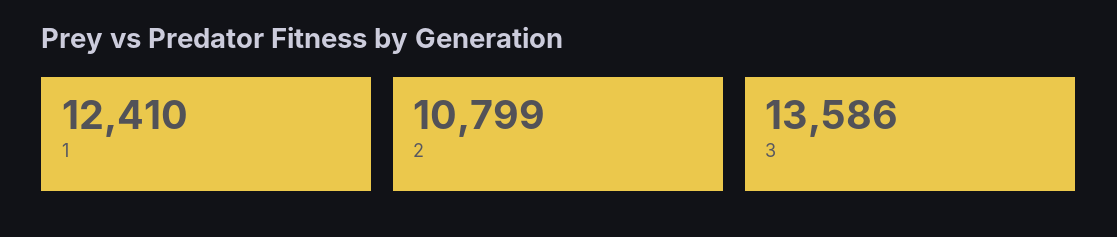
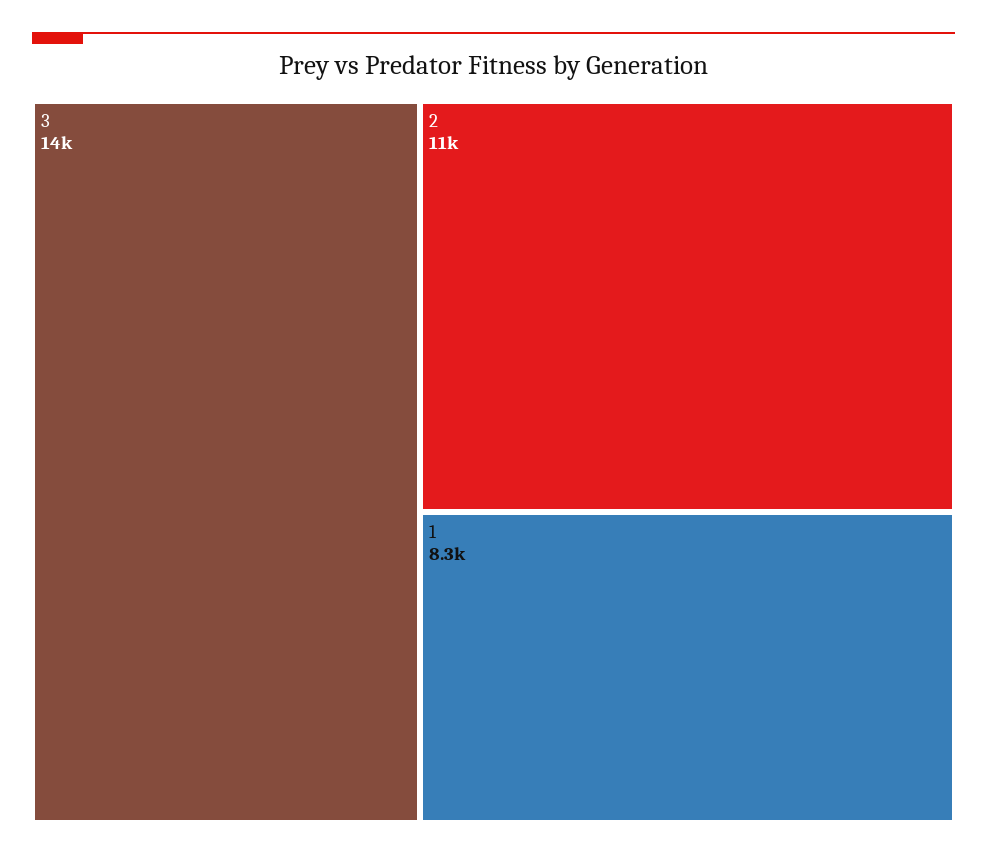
  {
-   "1": 12410,
+   "1": 8300,
    "2": 10799,
    "3": 13586
  }

